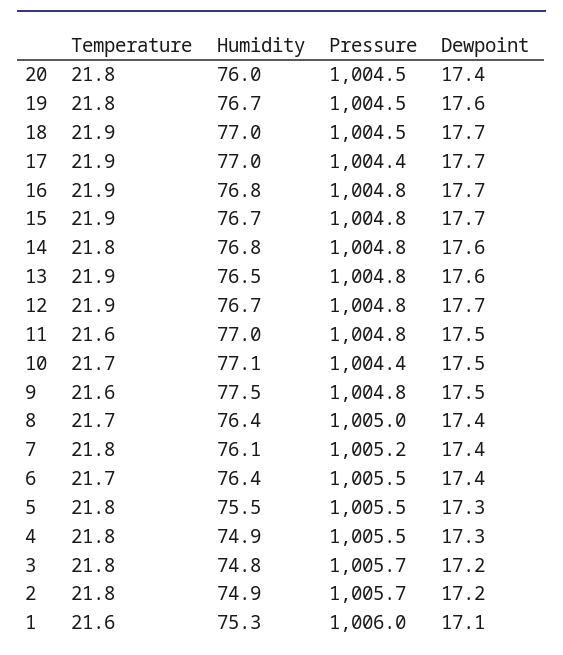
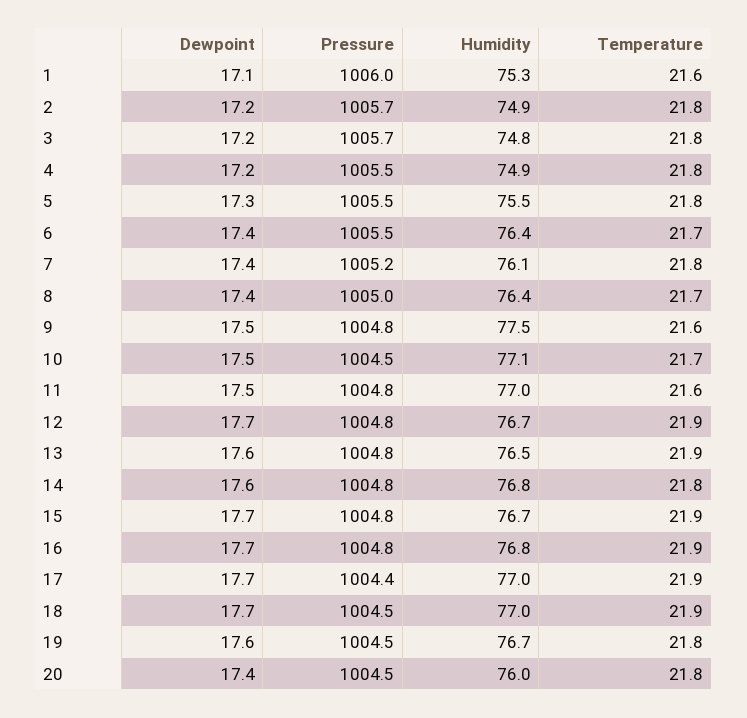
  {
    "Temperature": {
      "20": 21.8,
      "19": 21.8,
      "18": 21.9,
      "17": 21.9,
      "16": 21.9,
      "15": 21.9,
      "14": 21.8,
      "13": 21.9,
      "12": 21.9,
      "11": 21.6,
      "10": 21.7,
      "9": 21.6,
      "8": 21.7,
      "7": 21.8,
      "6": 21.7,
      "5": 21.8,
      "4": 21.8,
      "3": 21.8,
      "2": 21.8,
      "1": 21.6
    },
    "Humidity": {
      "20": 76,
      "19": 76.7,
      "18": 77,
      "17": 77,
      "16": 76.8,
      "15": 76.7,
      "14": 76.8,
      "13": 76.5,
      "12": 76.7,
      "11": 77,
      "10": 77.1,
      "9": 77.5,
      "8": 76.4,
      "7": 76.1,
      "6": 76.4,
      "5": 75.5,
      "4": 74.9,
      "3": 74.8,
      "2": 74.9,
      "1": 75.3
    },
    "Pressure": {
      "20": 1004.5,
      "19": 1004.5,
      "18": 1004.5,
      "17": 1004.4,
      "16": 1004.8,
      "15": 1004.8,
      "14": 1004.8,
      "13": 1004.8,
      "12": 1004.8,
      "11": 1004.8,
-     "10": 1004.4,
+     "10": 1004.5,
      "9": 1004.8,
      "8": 1005,
      "7": 1005.2,
      "6": 1005.5,
      "5": 1005.5,
      "4": 1005.5,
      "3": 1005.7,
      "2": 1005.7,
      "1": 1006
    },
    "Dewpoint": {
      "20": 17.4,
      "19": 17.6,
      "18": 17.7,
      "17": 17.7,
      "16": 17.7,
      "15": 17.7,
      "14": 17.6,
      "13": 17.6,
      "12": 17.7,
      "11": 17.5,
      "10": 17.5,
      "9": 17.5,
      "8": 17.4,
      "7": 17.4,
      "6": 17.4,
      "5": 17.3,
-     "4": 17.3,
+     "4": 17.2,
      "3": 17.2,
      "2": 17.2,
      "1": 17.1
    }
  }

